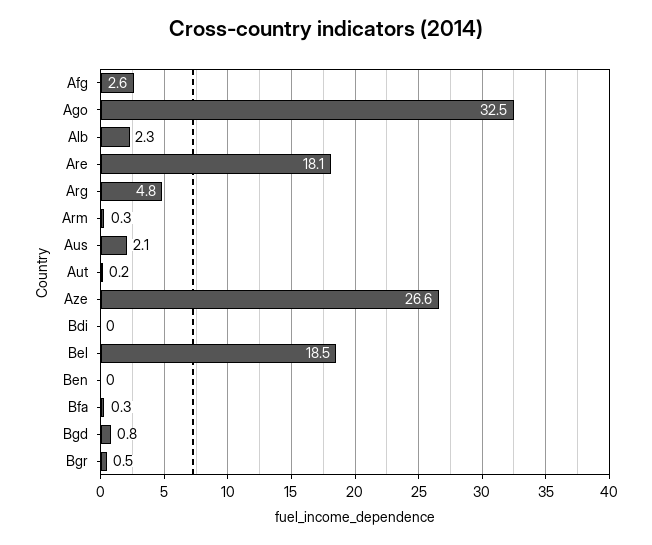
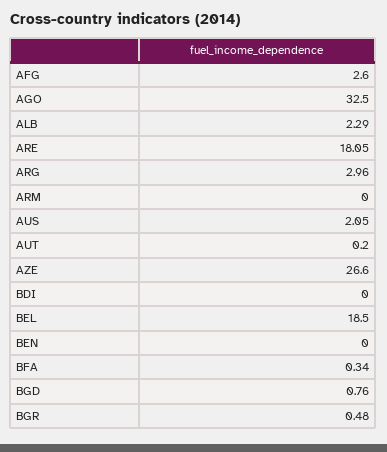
  {
    "Afg": 2.6,
    "Ago": 32.5,
    "Alb": 2.29,
    "Are": 18.05,
-   "Arg": 4.8,
+   "Arg": 2.96,
-   "Arm": 0.3,
+   "Arm": 0,
    "Aus": 2.05,
    "Aut": 0.2,
    "Aze": 26.6,
    "Bdi": 0,
    "Bel": 18.5,
    "Ben": 0,
    "Bfa": 0.34,
    "Bgd": 0.76,
    "Bgr": 0.48
  }

